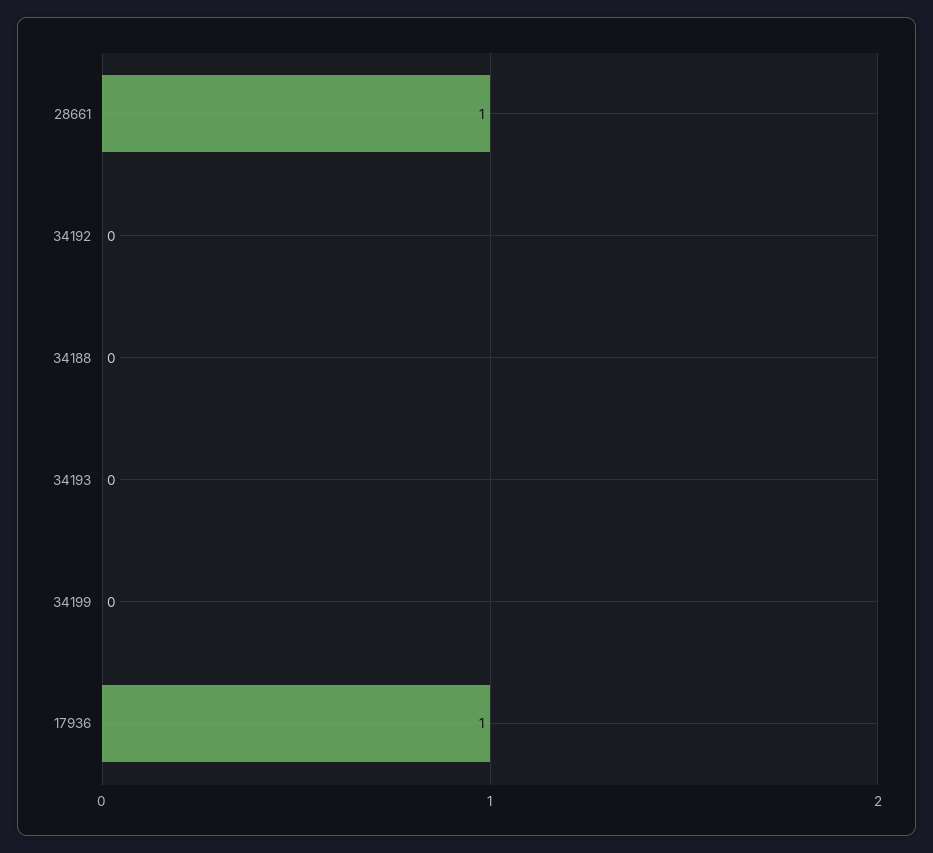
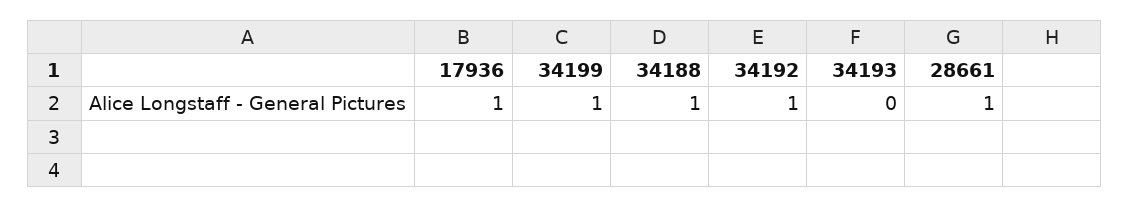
  {
    "28661": 1,
-   "34192": 0,
+   "34192": 1,
-   "34188": 0,
+   "34188": 1,
    "34193": 0,
-   "34199": 0,
+   "34199": 1,
    "17936": 1
  }

